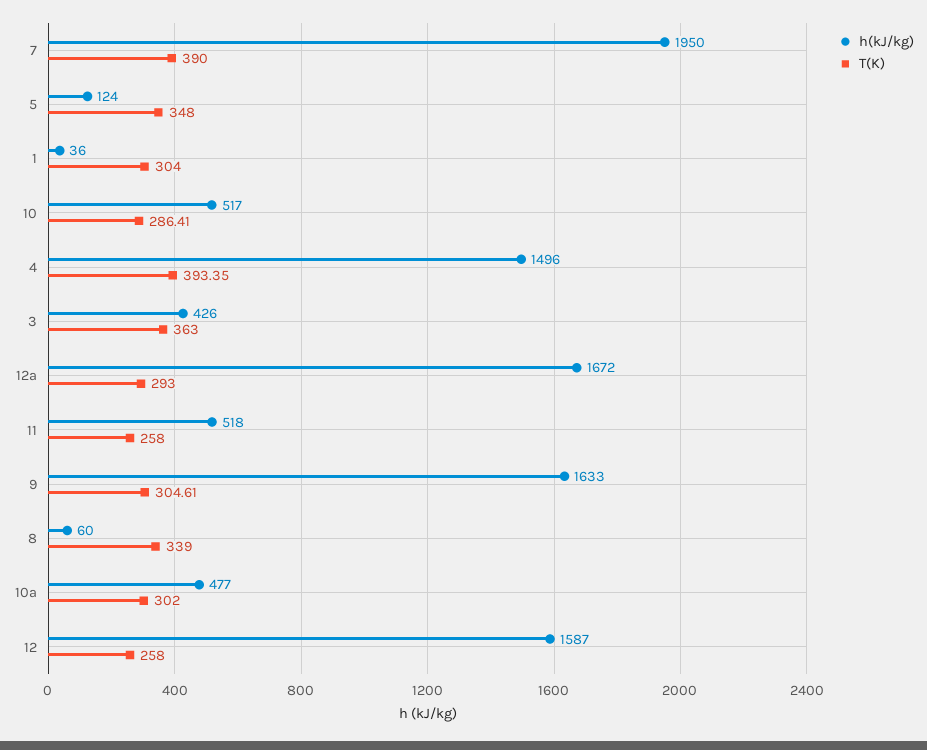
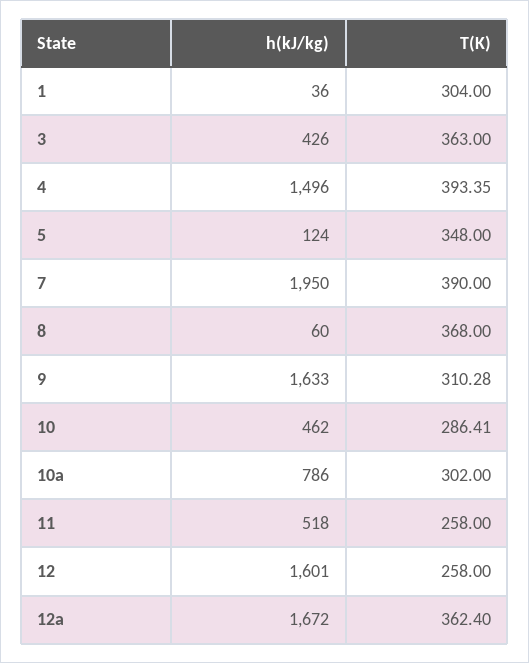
  {
    "h(kJ/kg)": {
      "7": 1950,
      "5": 124,
      "1": 36,
-     "10": 517,
+     "10": 462,
      "4": 1496,
      "3": 426,
      "12a": 1672,
      "11": 518,
      "9": 1633,
      "8": 60,
-     "10a": 477,
+     "10a": 786,
-     "12": 1587
+     "12": 1601
    },
    "T(K)": {
      "7": 390,
      "5": 348,
      "1": 304,
      "10": 286.41,
      "4": 393.35,
      "3": 363,
-     "12a": 293,
+     "12a": 362.4,
      "11": 258,
-     "9": 304.61,
+     "9": 310.28,
-     "8": 339,
+     "8": 368,
      "10a": 302,
      "12": 258
    }
  }

